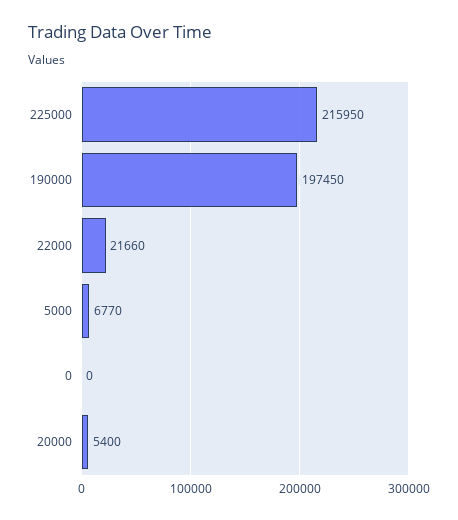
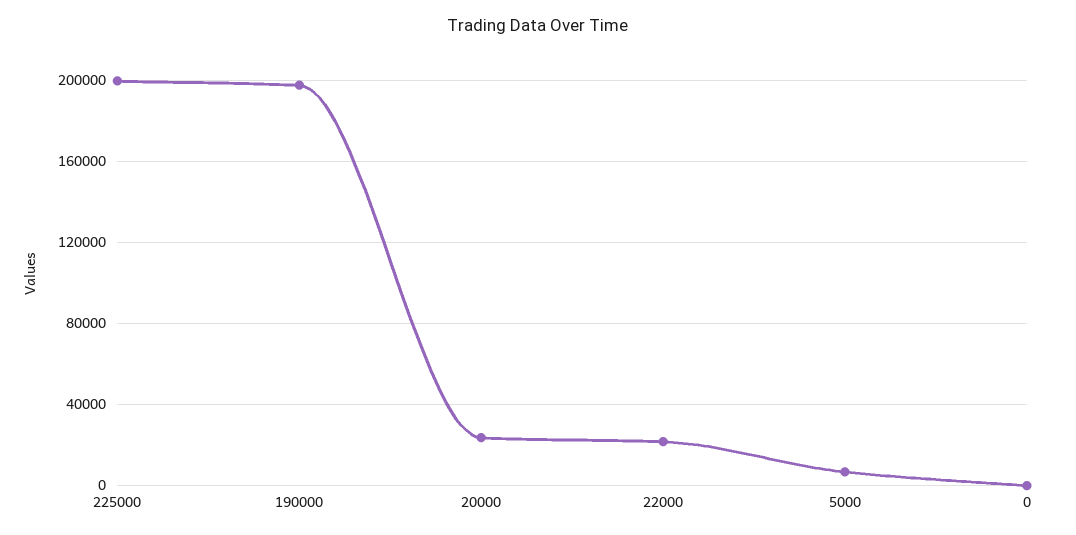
  {
-   "225000": 215950,
+   "225000": 200000,
    "190000": 197450,
    "22000": 21660,
    "5000": 6770,
    "0": 0,
-   "20000": 5400
+   "20000": 25000
  }

